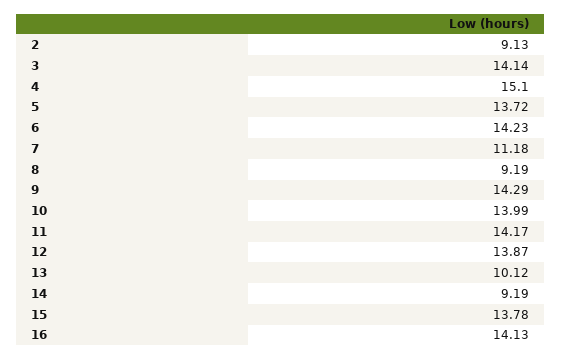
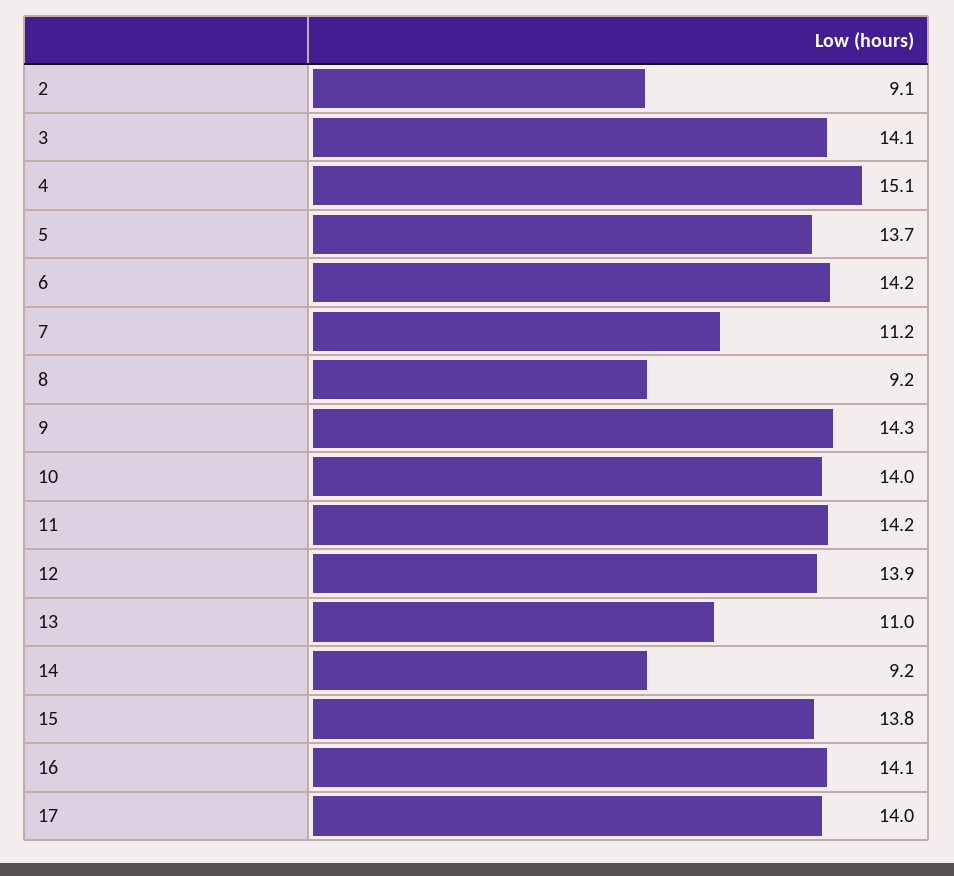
  {
    "2": 9.13,
    "3": 14.14,
    "4": 15.1,
    "5": 13.72,
    "6": 14.23,
    "7": 11.18,
    "8": 9.19,
    "9": 14.29,
    "10": 13.99,
    "11": 14.17,
    "12": 13.87,
-   "13": 10.12,
+   "13": 11,
    "14": 9.19,
    "15": 13.78,
-   "16": 14.13
+   "16": 14.13,
+   "17": 14
  }

